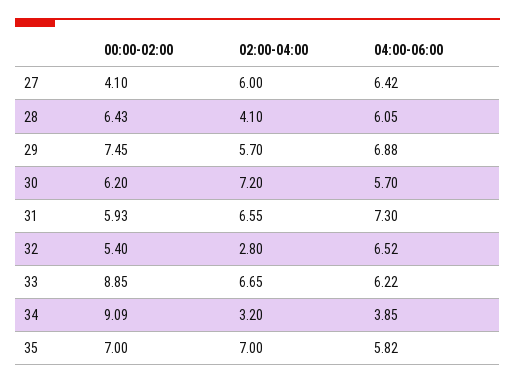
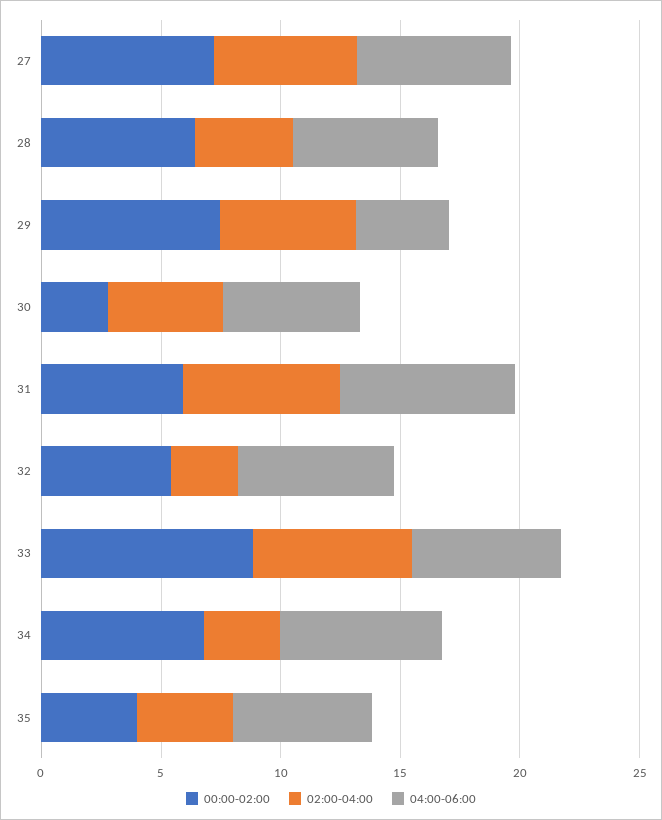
  {
    "00:00-02:00": {
-     "27": 4.1,
+     "27": 7,
      "28": 6.43,
      "29": 7.45,
-     "30": 6.2,
+     "30": 3,
      "31": 5.93,
      "32": 5.4,
      "33": 8.85,
-     "34": 9.09,
+     "34": 7,
-     "35": 7
+     "35": 4
    },
    "02:00-04:00": {
      "27": 6,
      "28": 4.1,
      "29": 5.7,
-     "30": 7.2,
+     "30": 5,
      "31": 6.55,
      "32": 2.8,
      "33": 6.65,
      "34": 3.2,
-     "35": 7
+     "35": 4
    },
    "04:00-06:00": {
      "27": 6.42,
      "28": 6.05,
-     "29": 6.88,
+     "29": 4,
      "30": 5.7,
      "31": 7.3,
      "32": 6.52,
      "33": 6.22,
-     "34": 3.85,
+     "34": 7,
      "35": 5.82
    }
  }

